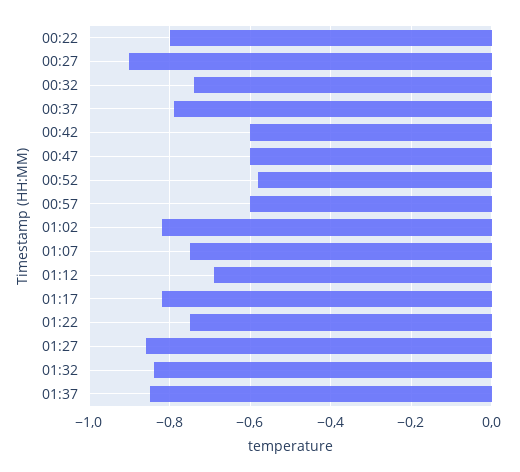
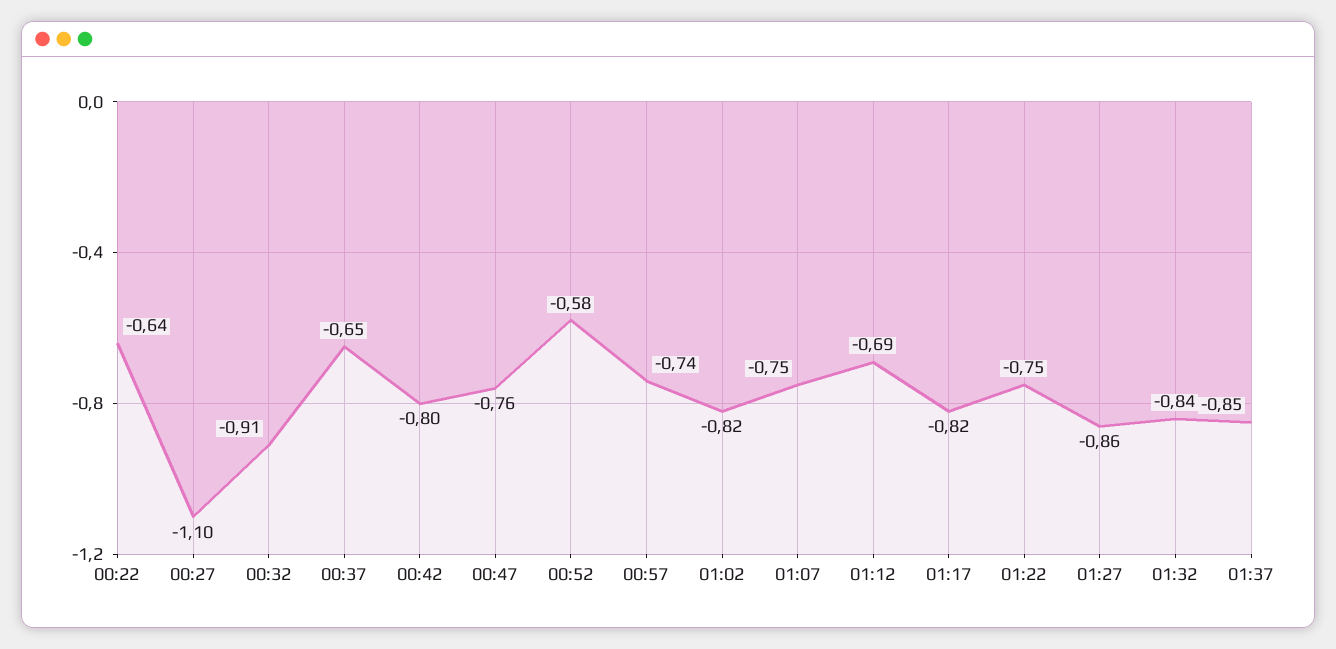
  {
-   "00:22": -0.8,
+   "00:22": -0.64,
-   "00:27": -0.9,
+   "00:27": -1.1,
-   "00:32": -0.75,
+   "00:32": -0.91,
-   "00:37": -0.8,
+   "00:37": -0.65,
-   "00:42": -0.6,
+   "00:42": -0.8,
-   "00:47": -0.6,
+   "00:47": -0.76,
    "00:52": -0.58,
-   "00:57": -0.6,
+   "00:57": -0.74,
    "01:02": -0.82,
    "01:07": -0.75,
    "01:12": -0.69,
    "01:17": -0.82,
    "01:22": -0.75,
    "01:27": -0.86,
    "01:32": -0.84,
    "01:37": -0.85
  }

